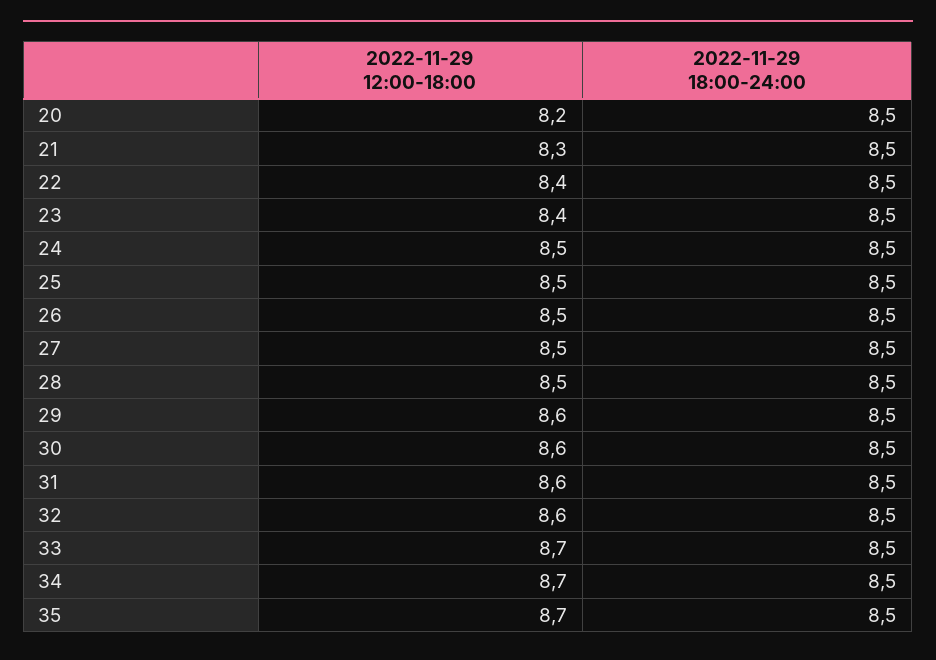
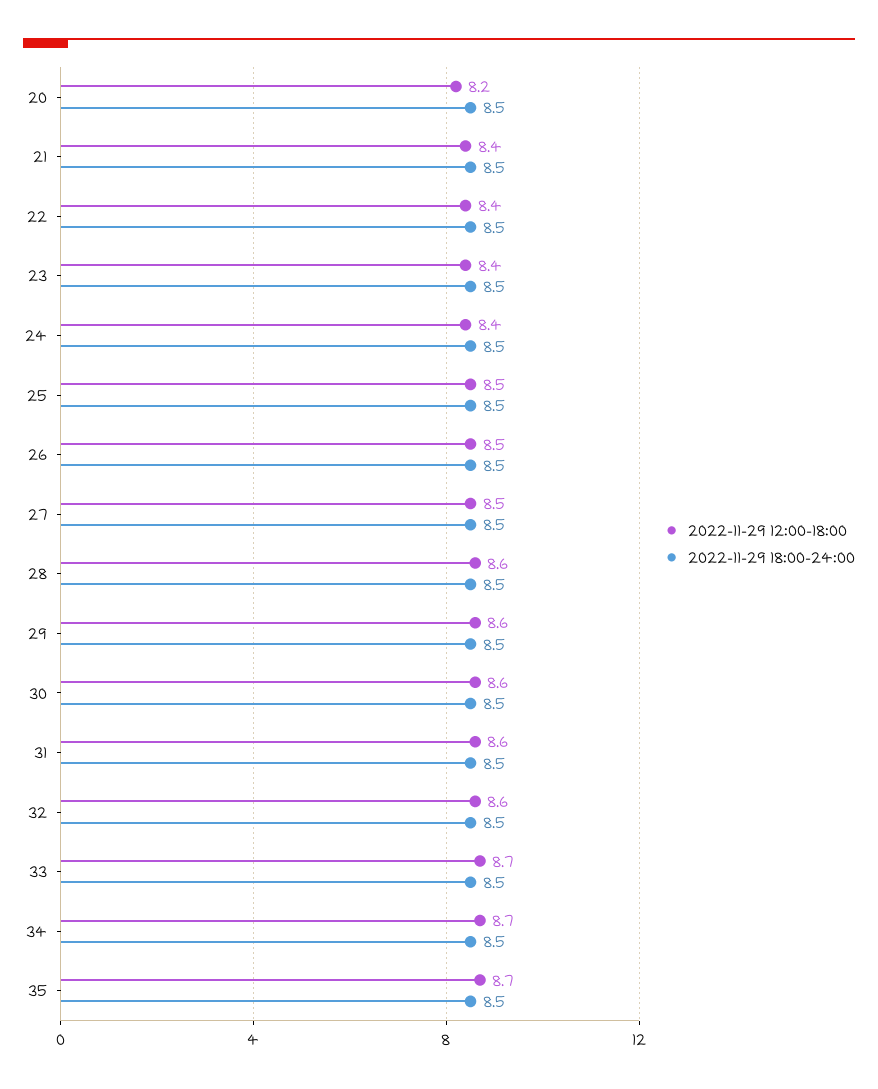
  {
    "2022-11-29 12:00-18:00": {
      "20": 8.2,
-     "21": 8.3,
+     "21": 8.4,
      "22": 8.4,
      "23": 8.4,
-     "24": 8.5,
+     "24": 8.4,
      "25": 8.5,
      "26": 8.5,
      "27": 8.5,
-     "28": 8.5,
+     "28": 8.6,
      "29": 8.6,
      "30": 8.6,
      "31": 8.6,
      "32": 8.6,
      "33": 8.7,
      "34": 8.7,
      "35": 8.7
    },
    "2022-11-29 18:00-24:00": {
      "20": 8.5,
      "21": 8.5,
      "22": 8.5,
      "23": 8.5,
      "24": 8.5,
      "25": 8.5,
      "26": 8.5,
      "27": 8.5,
      "28": 8.5,
      "29": 8.5,
      "30": 8.5,
      "31": 8.5,
      "32": 8.5,
      "33": 8.5,
      "34": 8.5,
      "35": 8.5
    }
  }

